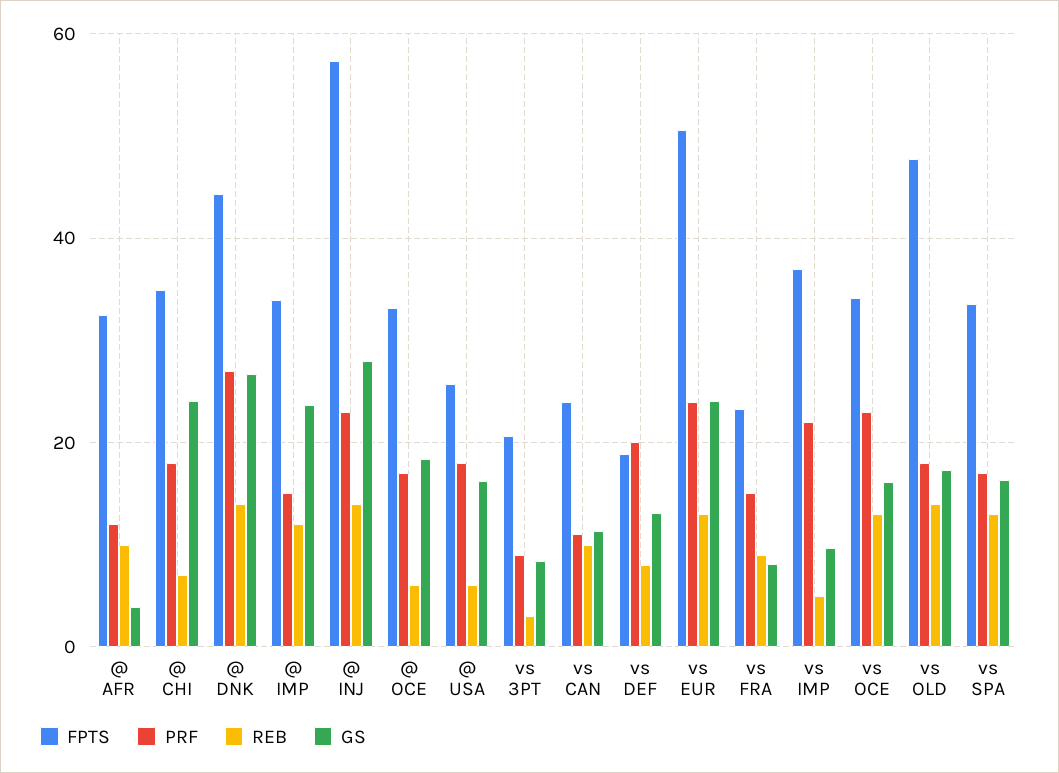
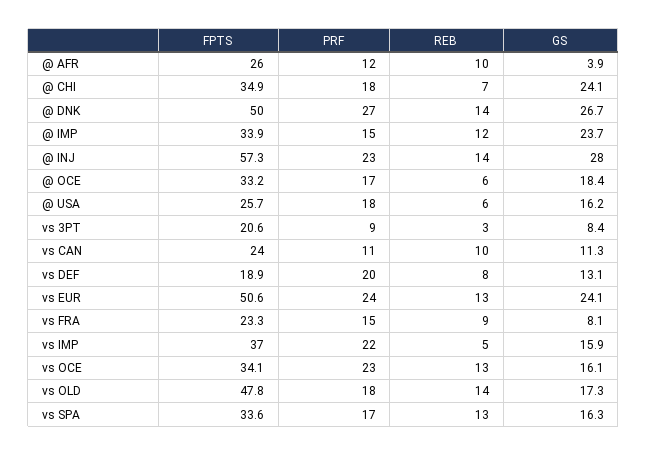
  {
    "FPTS": {
-     "@ AFR": 32,
+     "@ AFR": 26,
      "@ CHI": 34.9,
-     "@ DNK": 44,
+     "@ DNK": 50,
      "@ IMP": 33.9,
      "@ INJ": 57.3,
      "@ OCE": 33.2,
      "@ USA": 25.7,
      "vs 3PT": 20.6,
      "vs CAN": 24,
      "vs DEF": 18.9,
      "vs EUR": 50.6,
      "vs FRA": 23.3,
      "vs IMP": 37,
      "vs OCE": 34.1,
      "vs OLD": 47.8,
      "vs SPA": 33.6
    },
    "PRF": {
      "@ AFR": 12,
      "@ CHI": 18,
      "@ DNK": 27,
      "@ IMP": 15,
      "@ INJ": 23,
      "@ OCE": 17,
      "@ USA": 18,
      "vs 3PT": 9,
      "vs CAN": 11,
      "vs DEF": 20,
      "vs EUR": 24,
      "vs FRA": 15,
      "vs IMP": 22,
      "vs OCE": 23,
      "vs OLD": 18,
      "vs SPA": 17
    },
    "REB": {
      "@ AFR": 10,
      "@ CHI": 7,
      "@ DNK": 14,
      "@ IMP": 12,
      "@ INJ": 14,
      "@ OCE": 6,
      "@ USA": 6,
      "vs 3PT": 3,
      "vs CAN": 10,
      "vs DEF": 8,
      "vs EUR": 13,
      "vs FRA": 9,
      "vs IMP": 5,
      "vs OCE": 13,
      "vs OLD": 14,
      "vs SPA": 13
    },
    "GS": {
      "@ AFR": 3.9,
      "@ CHI": 24.1,
      "@ DNK": 26.7,
      "@ IMP": 23.7,
      "@ INJ": 28,
      "@ OCE": 18.4,
      "@ USA": 16.2,
      "vs 3PT": 8.4,
      "vs CAN": 11.3,
      "vs DEF": 13.1,
      "vs EUR": 24.1,
      "vs FRA": 8.1,
-     "vs IMP": 10,
+     "vs IMP": 15.9,
      "vs OCE": 16.1,
      "vs OLD": 17.3,
      "vs SPA": 16.3
    }
  }

